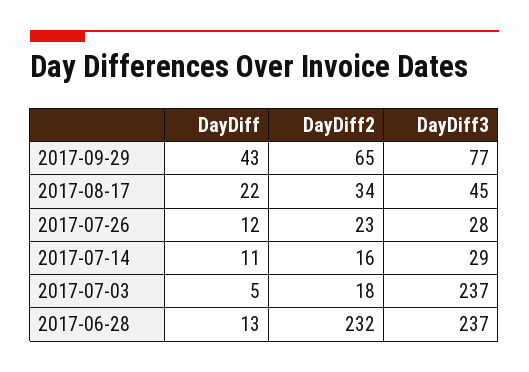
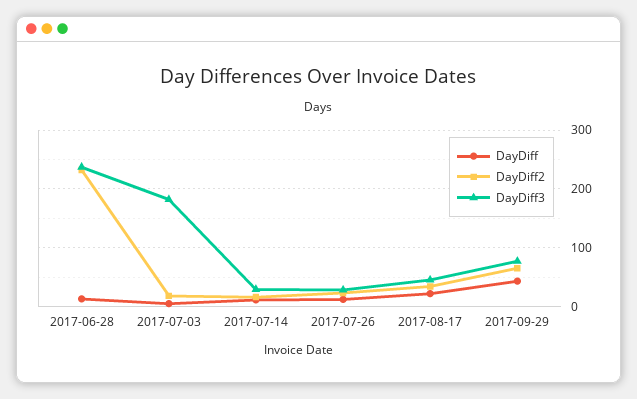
  {
    "DayDiff": {
      "2017-09-29": 43,
      "2017-08-17": 22,
      "2017-07-26": 12,
      "2017-07-14": 11,
      "2017-07-03": 5,
      "2017-06-28": 13
    },
    "DayDiff2": {
      "2017-09-29": 65,
      "2017-08-17": 34,
      "2017-07-26": 23,
      "2017-07-14": 16,
      "2017-07-03": 18,
      "2017-06-28": 232
    },
    "DayDiff3": {
      "2017-09-29": 77,
      "2017-08-17": 45,
      "2017-07-26": 28,
      "2017-07-14": 29,
-     "2017-07-03": 237,
+     "2017-07-03": 180,
      "2017-06-28": 237
    }
  }

